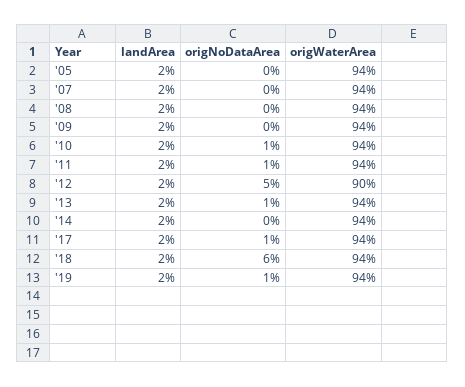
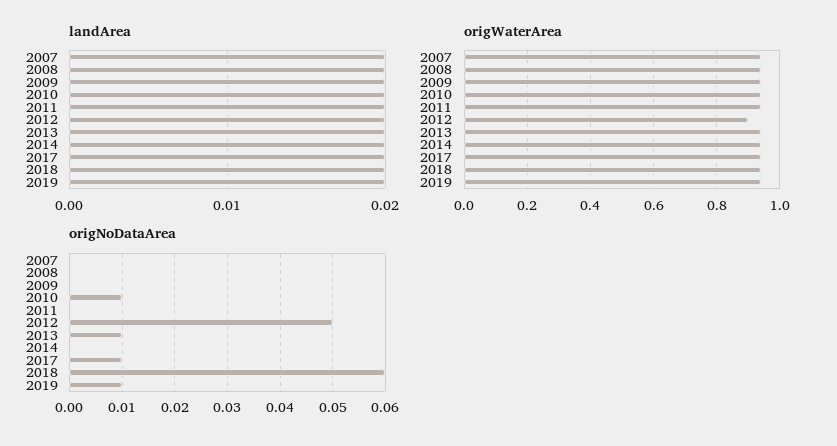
  {
    "landArea": {
-     "'05": 0.02,
      "'07": 0.02,
      "'08": 0.02,
      "'09": 0.02,
      "'10": 0.02,
      "'11": 0.02,
      "'12": 0.02,
      "'13": 0.02,
      "'14": 0.02,
      "'17": 0.02,
      "'18": 0.02,
      "'19": 0.02
    },
    "origNoDataArea": {
-     "'05": 0,
      "'07": 0,
      "'08": 0,
      "'09": 0,
      "'10": 0.01,
-     "'11": 0.01,
+     "'11": 0,
      "'12": 0.05,
      "'13": 0.01,
      "'14": 0,
      "'17": 0.01,
      "'18": 0.06,
      "'19": 0.01
    },
    "origWaterArea": {
-     "'05": 0.94,
      "'07": 0.94,
      "'08": 0.94,
      "'09": 0.94,
      "'10": 0.94,
      "'11": 0.94,
      "'12": 0.9,
      "'13": 0.94,
      "'14": 0.94,
      "'17": 0.94,
      "'18": 0.94,
      "'19": 0.94
    }
  }

